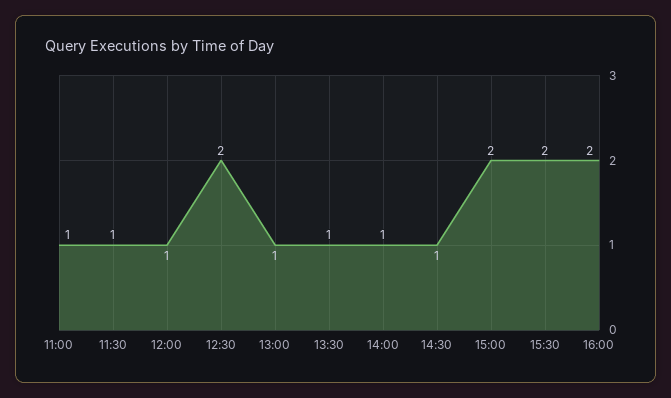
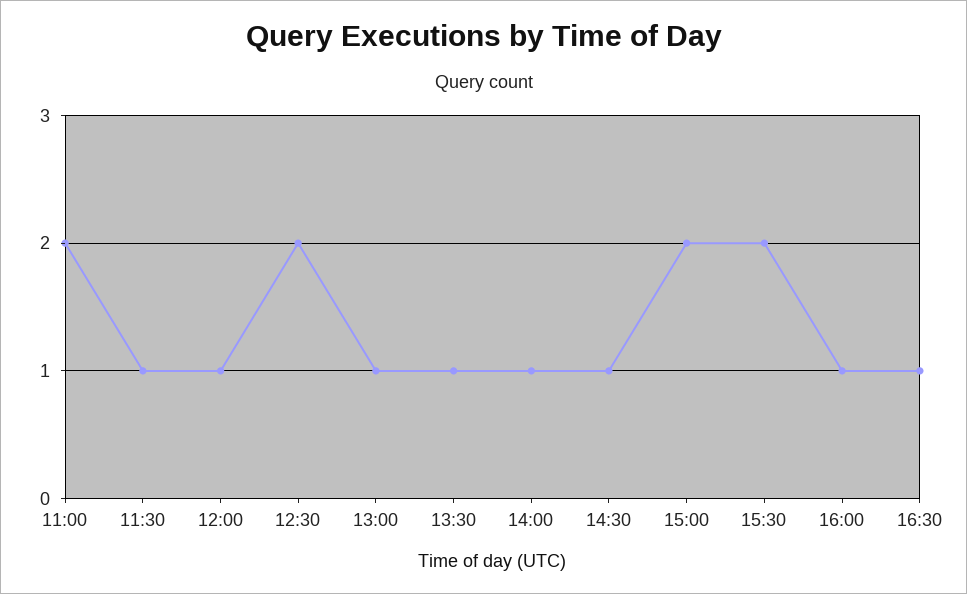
  {
-   "11:00": 1,
+   "11:00": 2,
    "11:30": 1,
    "12:00": 1,
    "12:30": 2,
    "13:00": 1,
    "13:30": 1,
    "14:00": 1,
    "14:30": 1,
    "15:00": 2,
    "15:30": 2,
-   "16:00": 2
+   "16:00": 1,
+   "16:30": 1
  }

